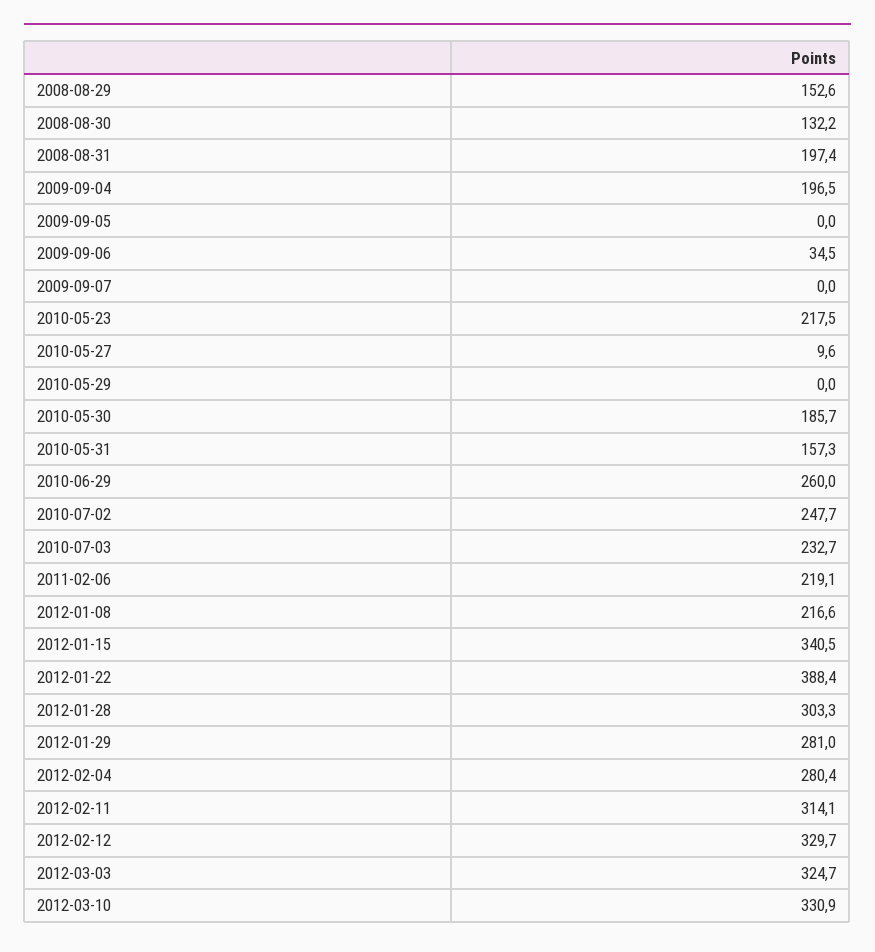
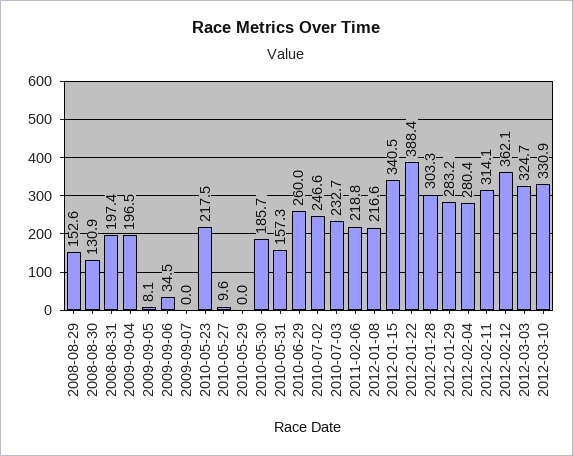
  {
    "2008-08-29": 152.6,
-   "2008-08-30": 132.2,
+   "2008-08-30": 130.9,
    "2008-08-31": 197.4,
    "2009-09-04": 196.5,
-   "2009-09-05": 0,
+   "2009-09-05": 8.1,
    "2009-09-06": 34.5,
    "2009-09-07": 0,
    "2010-05-23": 217.5,
    "2010-05-27": 9.6,
    "2010-05-29": 0,
    "2010-05-30": 185.7,
    "2010-05-31": 157.3,
    "2010-06-29": 260,
-   "2010-07-02": 247.7,
+   "2010-07-02": 246.6,
    "2010-07-03": 232.7,
-   "2011-02-06": 219.1,
+   "2011-02-06": 218.8,
    "2012-01-08": 216.6,
    "2012-01-15": 340.5,
    "2012-01-22": 388.4,
    "2012-01-28": 303.3,
-   "2012-01-29": 281,
+   "2012-01-29": 283.2,
    "2012-02-04": 280.4,
    "2012-02-11": 314.1,
-   "2012-02-12": 329.7,
+   "2012-02-12": 362.1,
    "2012-03-03": 324.7,
    "2012-03-10": 330.9
  }

